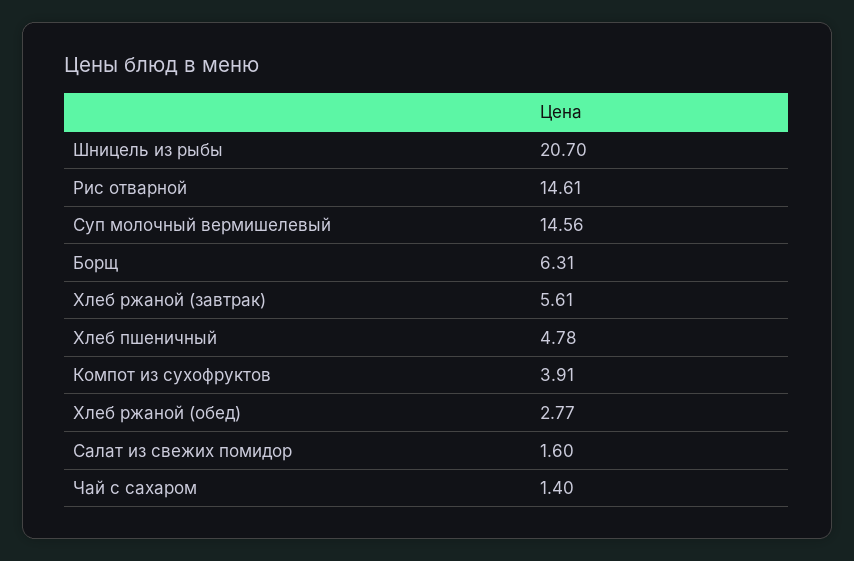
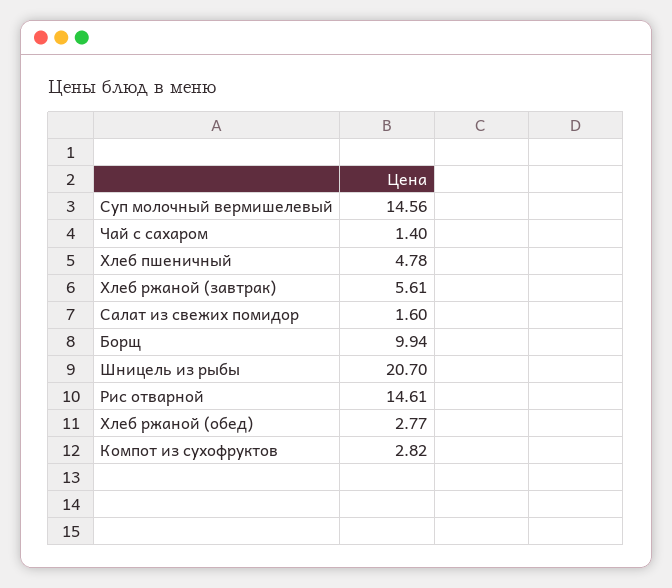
  {
    "Шницель из рыбы": 20.7,
    "Рис отварной": 14.61,
    "Суп молочный вермишелевый": 14.56,
-   "Борщ": 6.31,
+   "Борщ": 9.94,
    "Хлеб ржаной (завтрак)": 5.61,
    "Хлеб пшеничный": 4.78,
-   "Компот из сухофруктов": 3.91,
+   "Компот из сухофруктов": 2.82,
    "Хлеб ржаной (обед)": 2.77,
    "Салат из свежих помидор": 1.6,
    "Чай с сахаром": 1.4
  }

